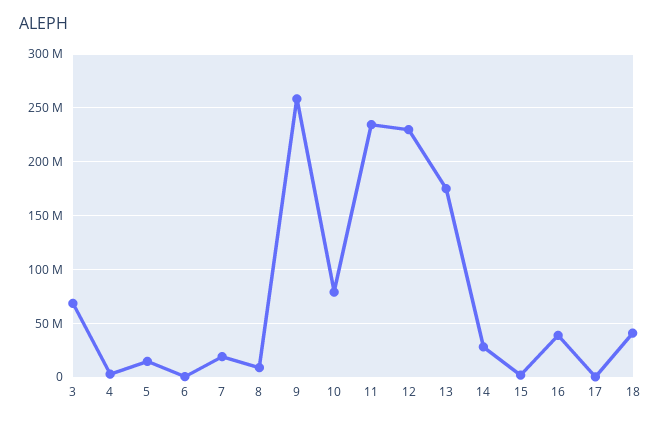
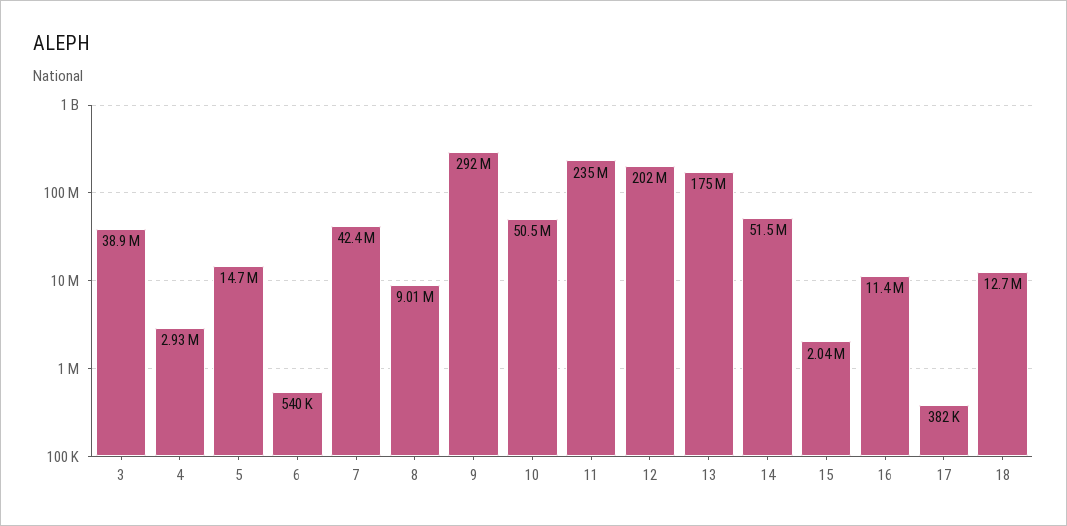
  {
-   "3": 70000000,
+   "3": 38900000,
    "4": 2930000,
    "5": 14700000,
    "6": 540000,
-   "7": 20000000,
+   "7": 42400000,
    "8": 9010000,
-   "9": 260000000,
+   "9": 292000000,
-   "10": 80000000,
+   "10": 50500000,
    "11": 235000000,
-   "12": 230000000,
+   "12": 202000000,
    "13": 175000000,
-   "14": 30000000,
+   "14": 51500000,
    "15": 2040000,
-   "16": 40000000,
+   "16": 11400000,
    "17": 382000,
-   "18": 40000000
+   "18": 12700000
  }

